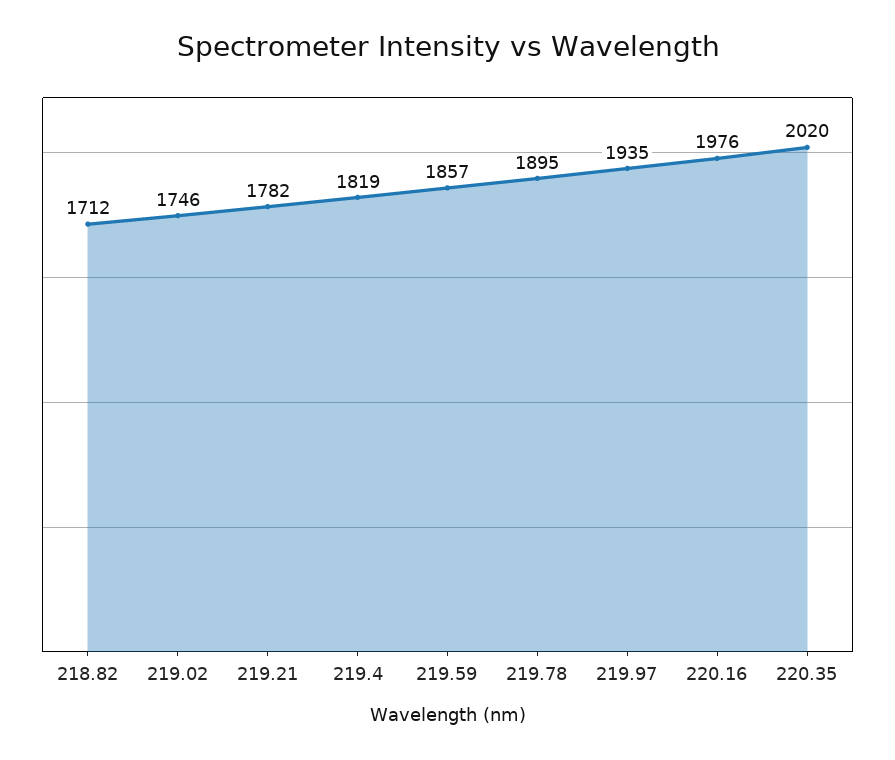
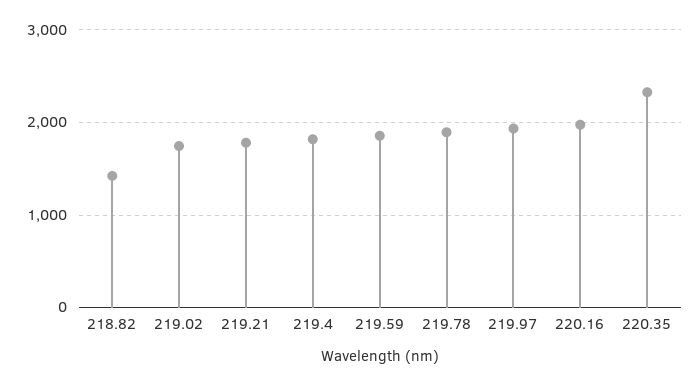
  {
-   "218.82": 1712,
+   "218.82": 1400,
    "219.02": 1746,
    "219.21": 1782,
    "219.4": 1819,
    "219.59": 1857,
    "219.78": 1895,
    "219.97": 1935,
    "220.16": 1976,
-   "220.35": 2020
+   "220.35": 2300
  }

